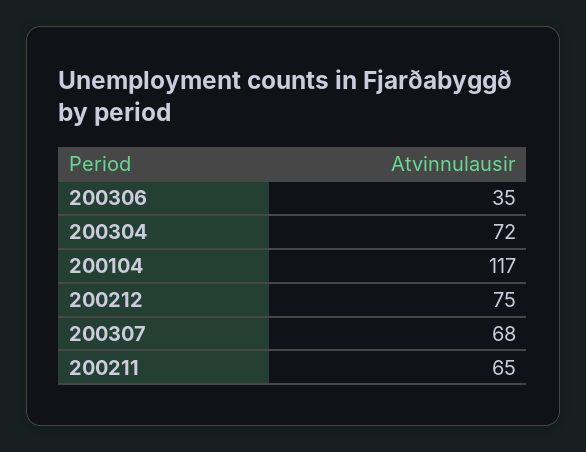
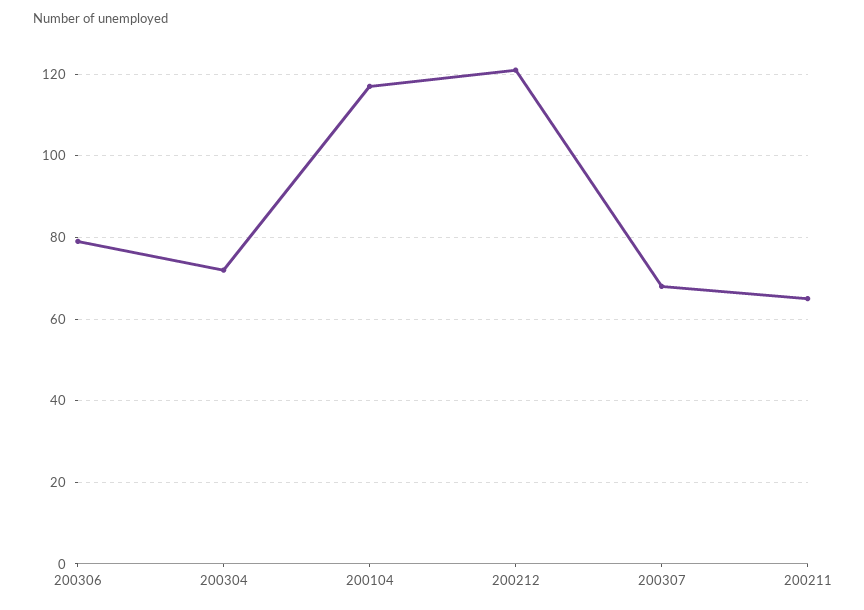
  {
-   "200306": 35,
+   "200306": 80,
    "200304": 72,
    "200104": 117,
-   "200212": 75,
+   "200212": 120,
    "200307": 68,
    "200211": 65
  }

